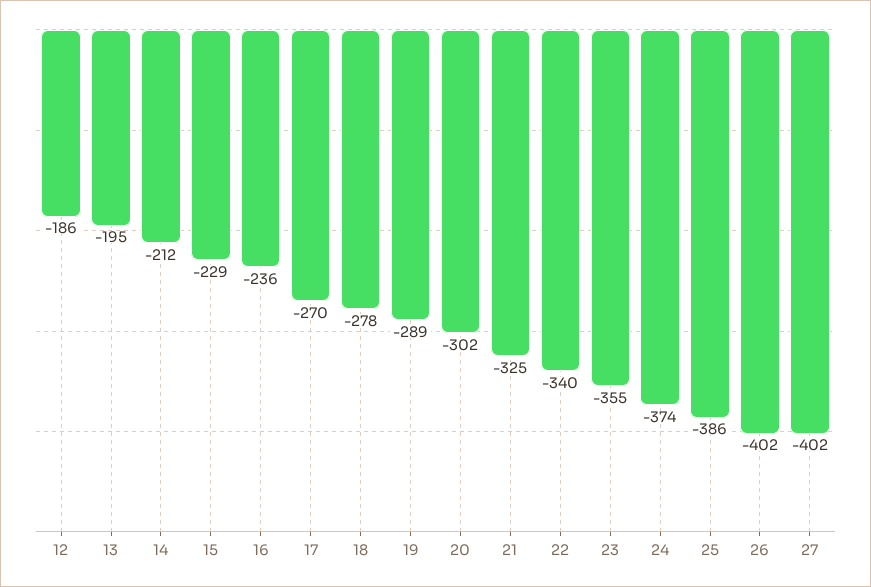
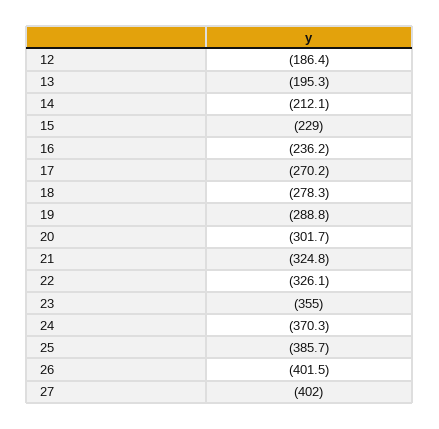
  {
    "12": -186.4,
    "13": -195.3,
    "14": -212.1,
    "15": -229,
    "16": -236.2,
    "17": -270.2,
    "18": -278.3,
    "19": -288.8,
    "20": -301.7,
    "21": -324.8,
-   "22": -340,
+   "22": -326.1,
    "23": -355,
-   "24": -374,
+   "24": -370.3,
    "25": -385.7,
    "26": -401.5,
    "27": -402
  }

